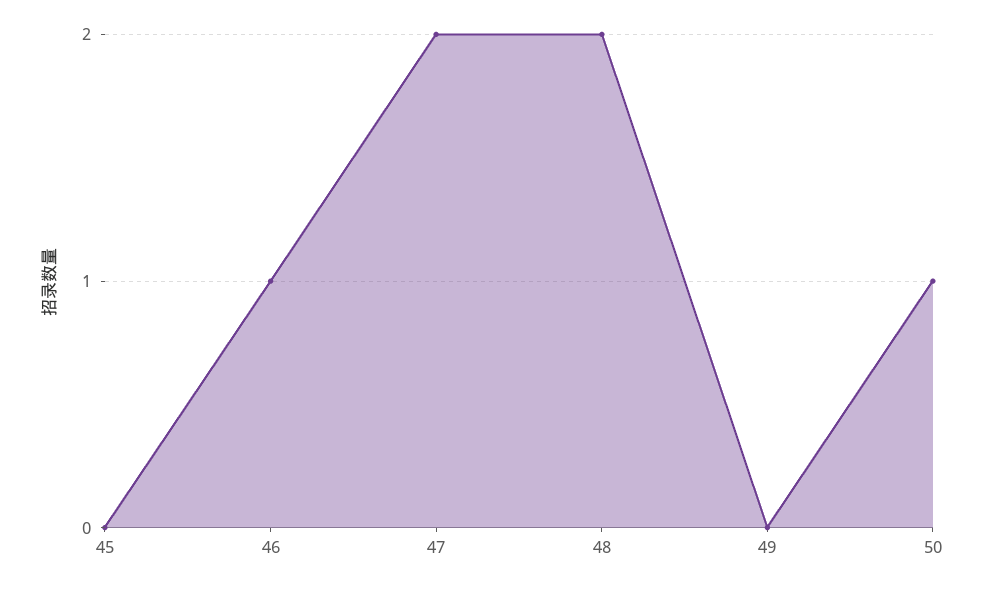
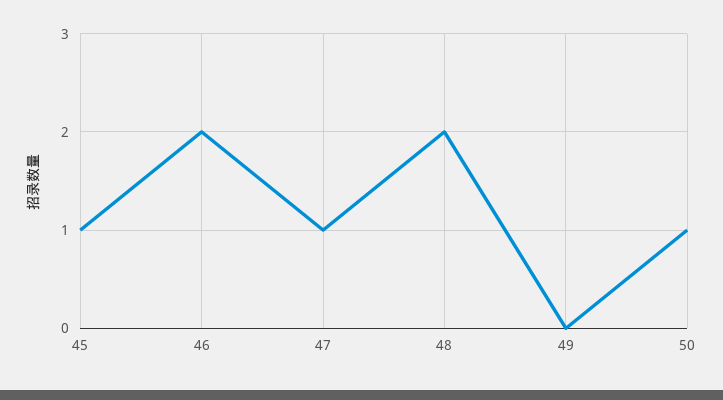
  {
-   "45": 0,
+   "45": 1,
-   "46": 1,
+   "46": 2,
-   "47": 2,
+   "47": 1,
    "48": 2,
    "49": 0,
    "50": 1
  }

